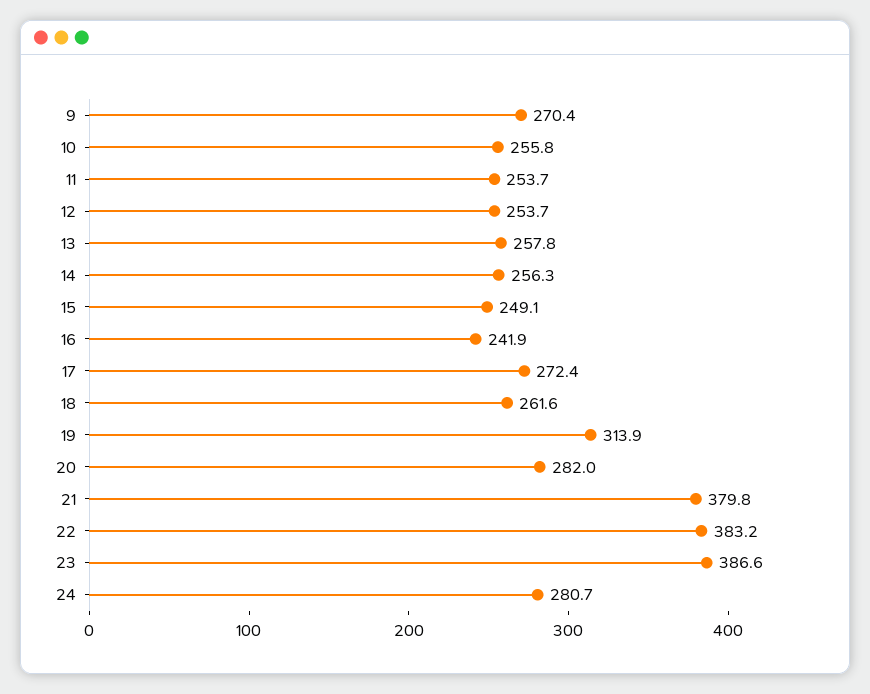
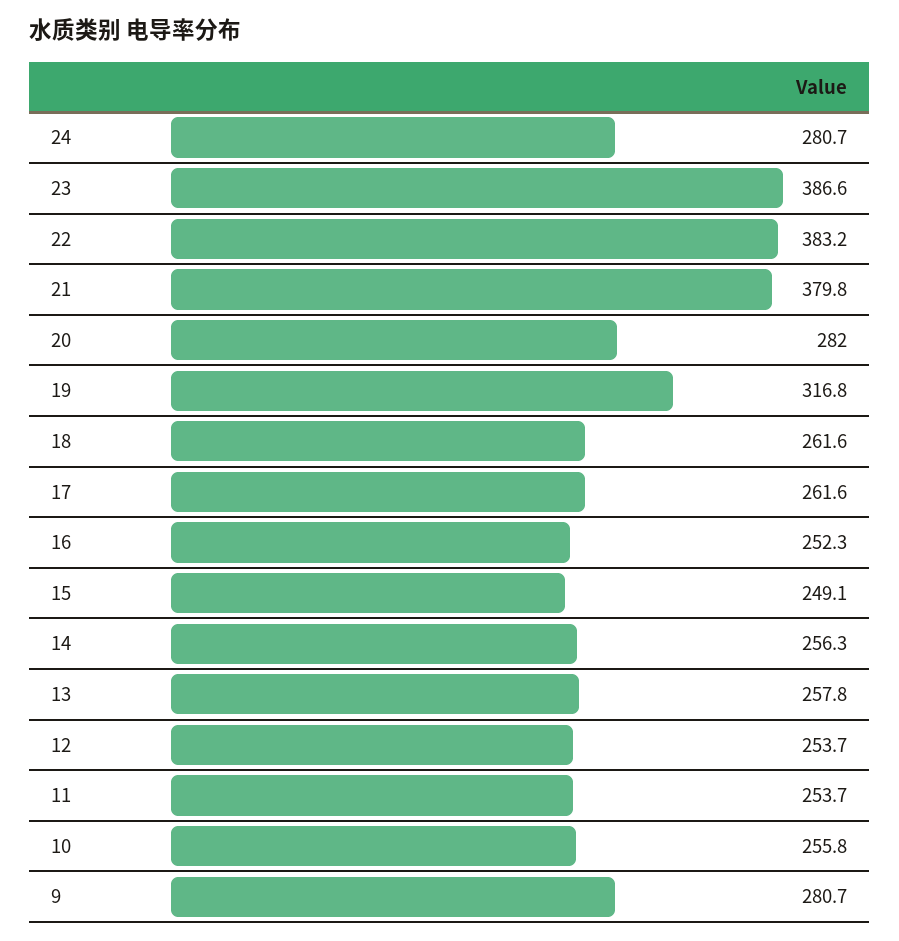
  {
-   "9": 270.4,
+   "9": 280.7,
    "10": 255.8,
    "11": 253.7,
    "12": 253.7,
    "13": 257.8,
    "14": 256.3,
    "15": 249.1,
-   "16": 241.9,
+   "16": 252.3,
-   "17": 272.4,
+   "17": 261.6,
    "18": 261.6,
-   "19": 313.9,
+   "19": 316.8,
    "20": 282,
    "21": 379.8,
    "22": 383.2,
    "23": 386.6,
    "24": 280.7
  }

